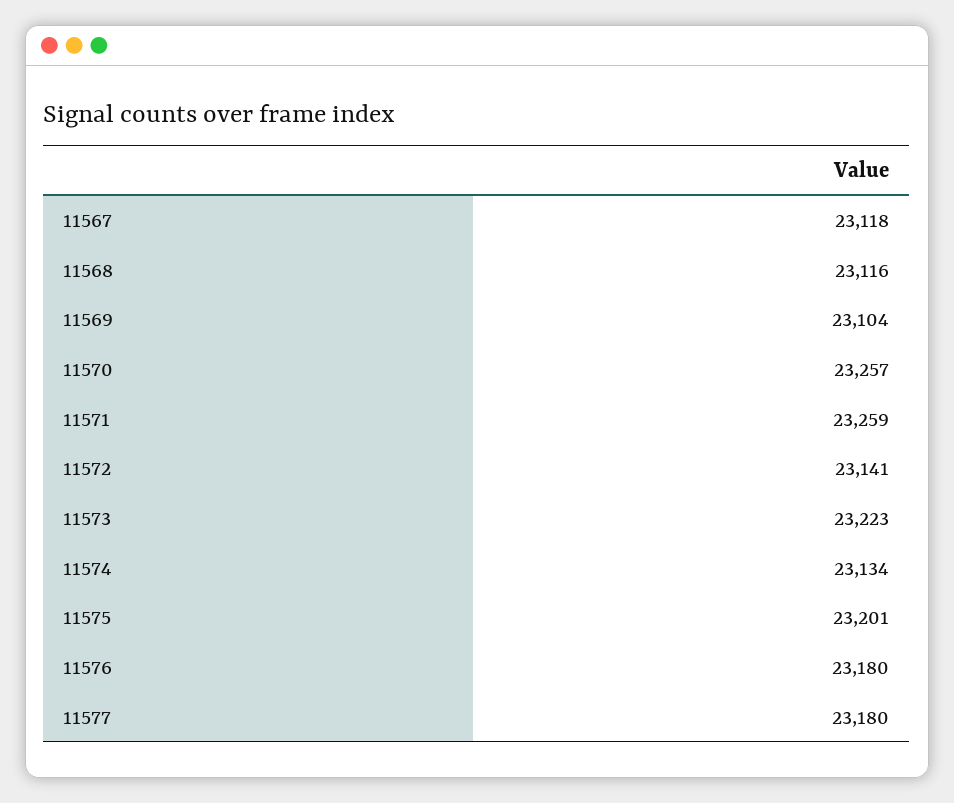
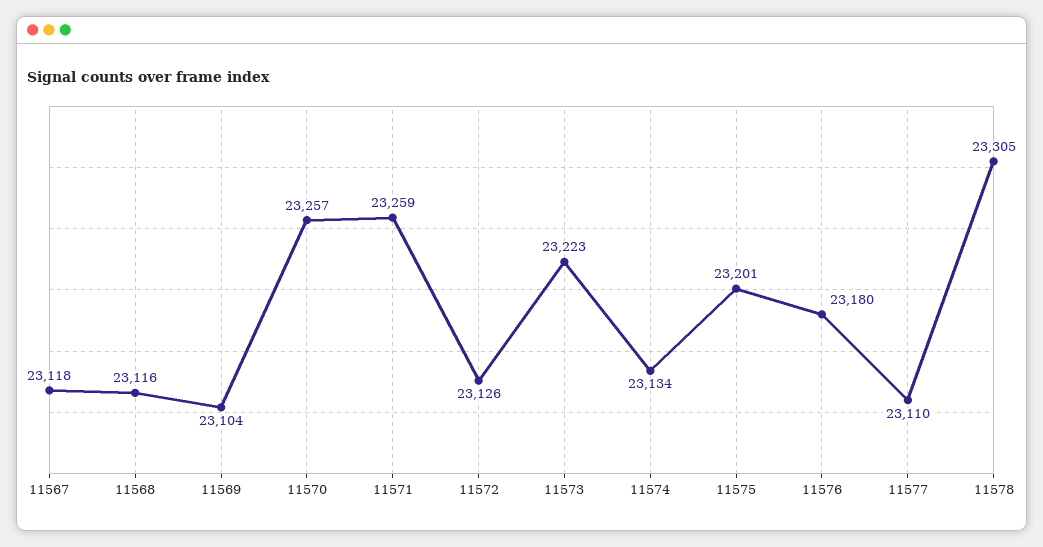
  {
    "11567": 23118,
    "11568": 23116,
    "11569": 23104,
    "11570": 23257,
    "11571": 23259,
-   "11572": 23141,
+   "11572": 23126,
    "11573": 23223,
    "11574": 23134,
    "11575": 23201,
    "11576": 23180,
-   "11577": 23180
+   "11577": 23110,
+   "11578": 23305
  }

